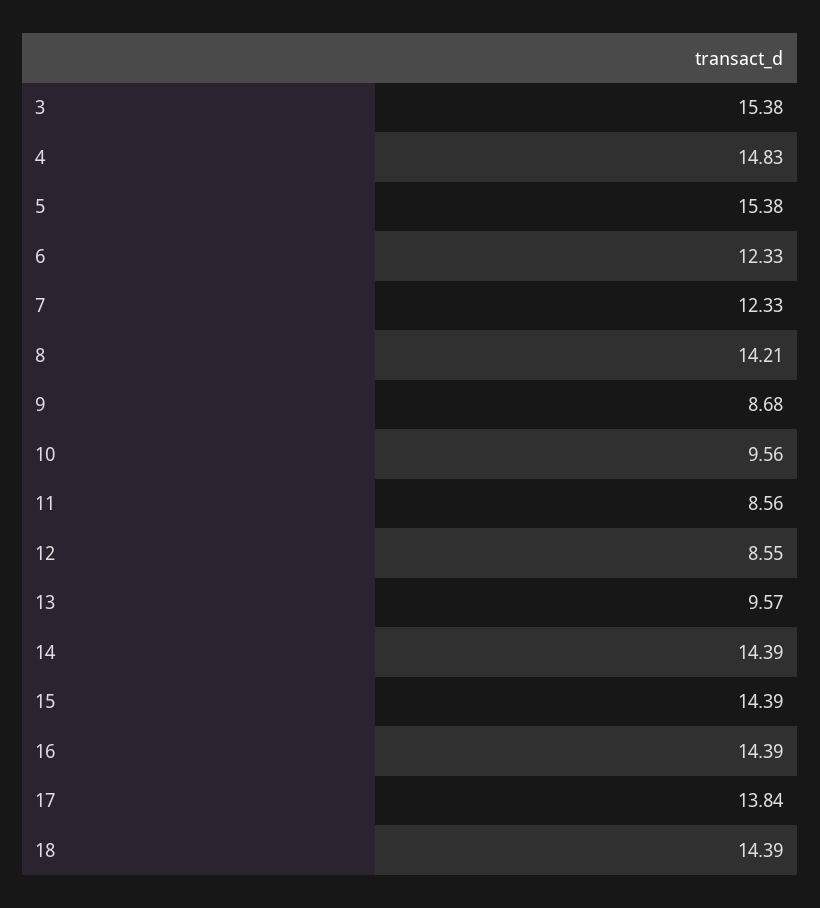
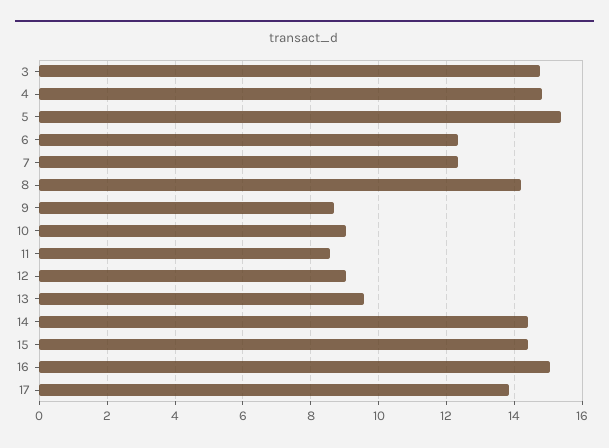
  {
-   "3": 15.38,
+   "3": 14.8,
    "4": 14.83,
    "5": 15.38,
    "6": 12.33,
    "7": 12.33,
    "8": 14.21,
    "9": 8.68,
-   "10": 9.56,
+   "10": 9,
    "11": 8.56,
-   "12": 8.55,
+   "12": 9,
    "13": 9.57,
    "14": 14.39,
    "15": 14.39,
-   "16": 14.39,
+   "16": 15,
-   "17": 13.84,
+   "17": 13.84
-   "18": 14.39
  }

